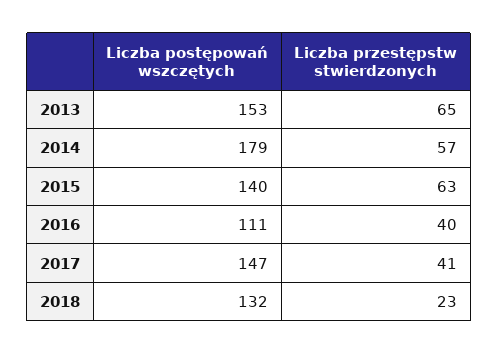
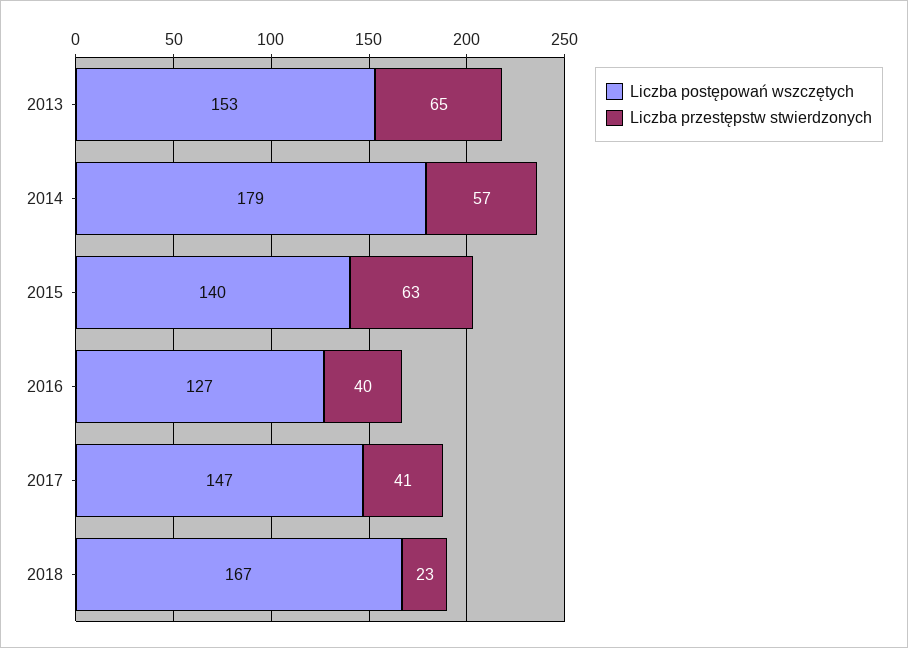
  {
    "Liczba postępowań wszczętych": {
      "2013": 153,
      "2014": 179,
      "2015": 140,
-     "2016": 111,
+     "2016": 127,
      "2017": 147,
-     "2018": 132
+     "2018": 167
    },
    "Liczba przestępstw stwierdzonych": {
      "2013": 65,
      "2014": 57,
      "2015": 63,
      "2016": 40,
      "2017": 41,
      "2018": 23
    }
  }

